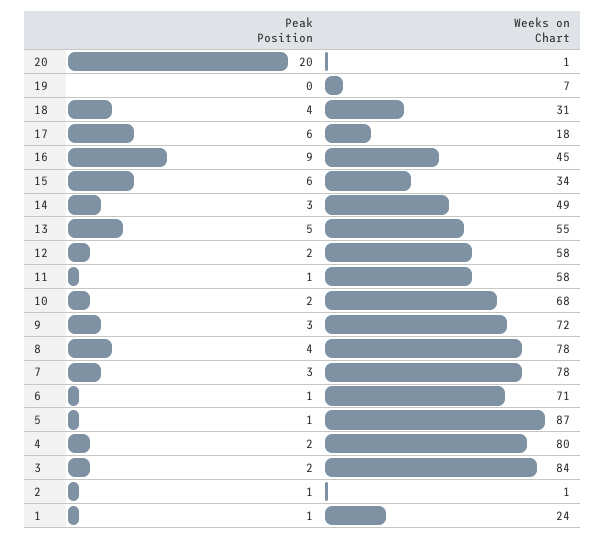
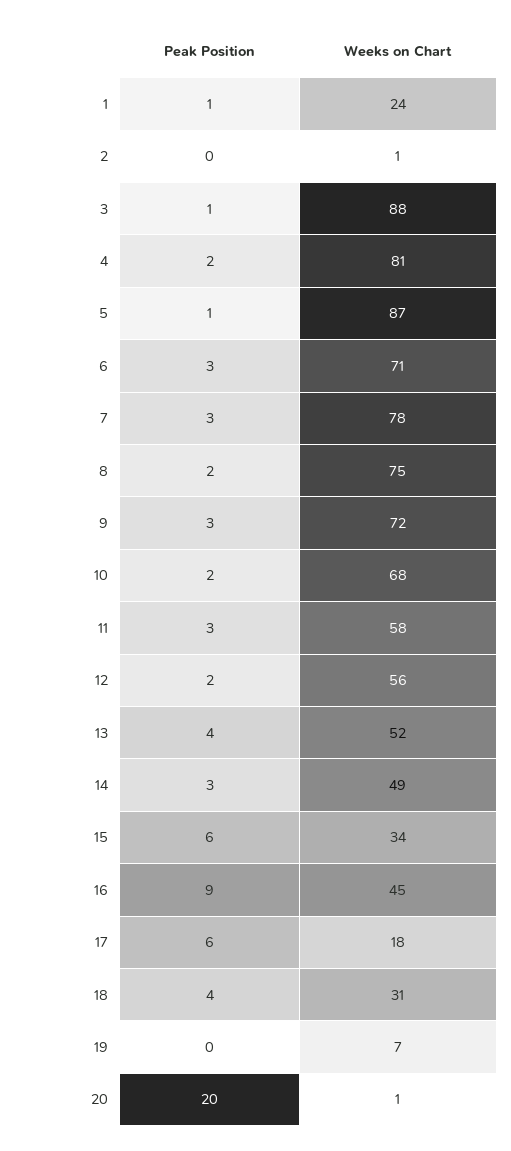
  {
    "Peak Position": {
      "20": 20,
      "19": 0,
      "18": 4,
      "17": 6,
      "16": 9,
      "15": 6,
      "14": 3,
-     "13": 5,
+     "13": 4,
      "12": 2,
-     "11": 1,
+     "11": 3,
      "10": 2,
      "9": 3,
-     "8": 4,
+     "8": 2,
      "7": 3,
-     "6": 1,
+     "6": 3,
      "5": 1,
      "4": 2,
-     "3": 2,
+     "3": 1,
-     "2": 1,
+     "2": 0,
      "1": 1
    },
    "Weeks on Chart": {
      "20": 1,
      "19": 7,
      "18": 31,
      "17": 18,
      "16": 45,
      "15": 34,
      "14": 49,
-     "13": 55,
+     "13": 52,
-     "12": 58,
+     "12": 56,
      "11": 58,
      "10": 68,
      "9": 72,
-     "8": 78,
+     "8": 75,
      "7": 78,
      "6": 71,
      "5": 87,
-     "4": 80,
+     "4": 81,
-     "3": 84,
+     "3": 88,
      "2": 1,
      "1": 24
    }
  }

